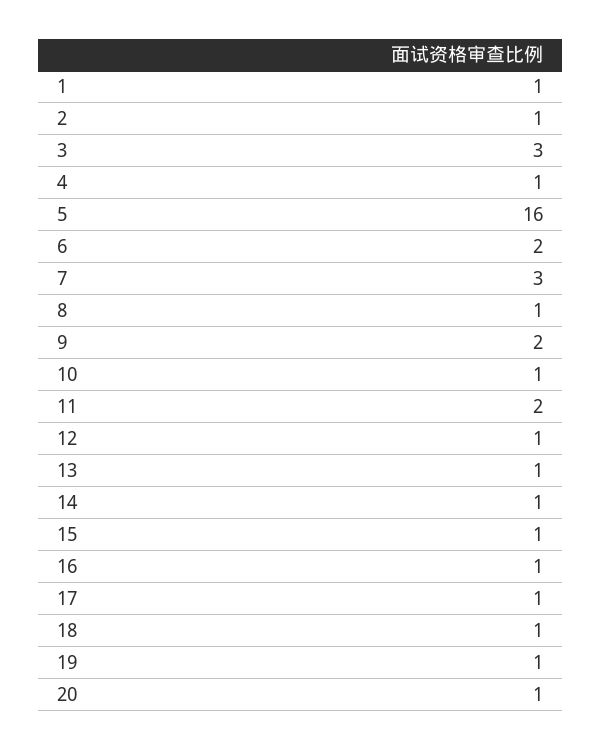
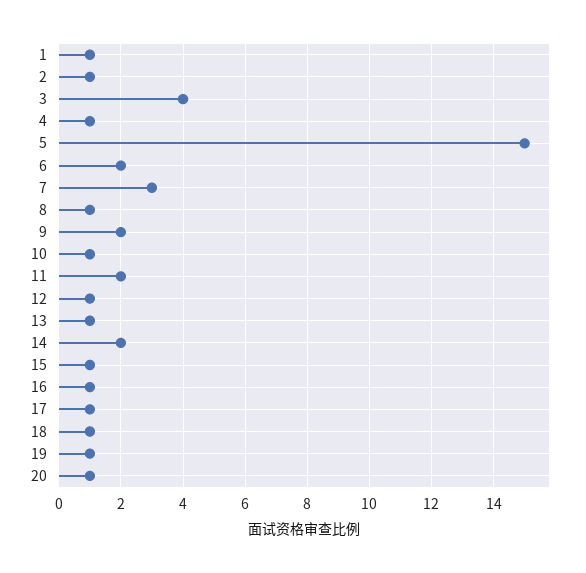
  {
    "1": 1,
    "2": 1,
-   "3": 3,
+   "3": 4,
    "4": 1,
-   "5": 16,
+   "5": 15,
    "6": 2,
    "7": 3,
    "8": 1,
    "9": 2,
    "10": 1,
    "11": 2,
    "12": 1,
    "13": 1,
-   "14": 1,
+   "14": 2,
    "15": 1,
    "16": 1,
    "17": 1,
    "18": 1,
    "19": 1,
    "20": 1
  }

